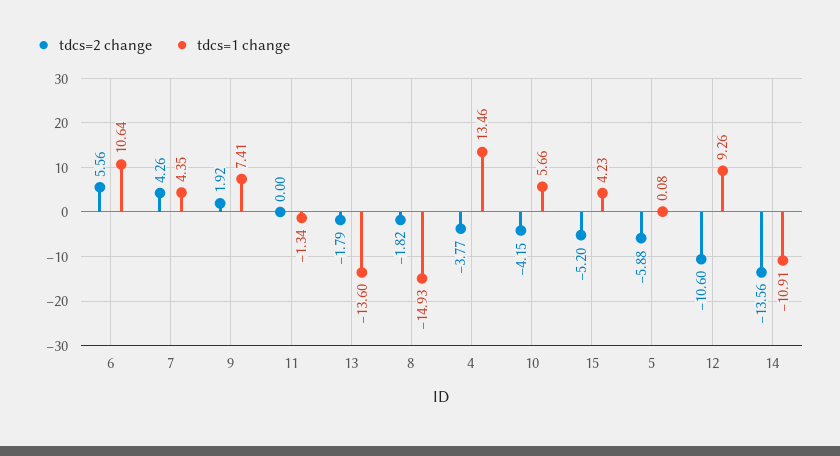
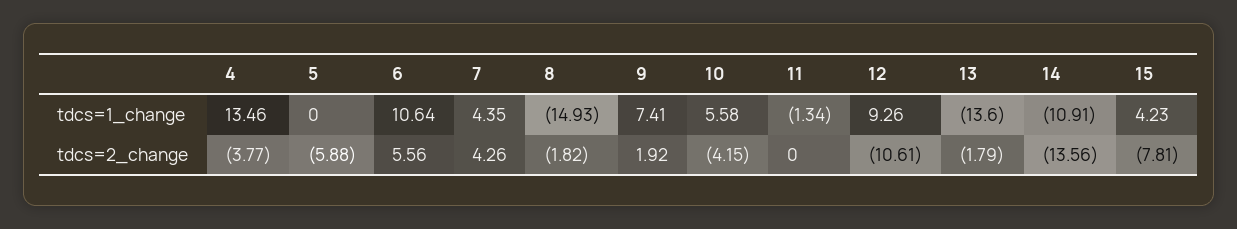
  {
    "tdcs=2 change": {
      "6": 5.56,
      "7": 4.26,
      "9": 1.92,
      "11": 0,
      "13": -1.79,
      "8": -1.82,
      "4": -3.77,
      "10": -4.15,
-     "15": -5.2,
+     "15": -7.81,
      "5": -5.88,
-     "12": -10.6,
+     "12": -10.61,
      "14": -13.56
    },
    "tdcs=1 change": {
      "6": 10.64,
      "7": 4.35,
      "9": 7.41,
      "11": -1.34,
      "13": -13.6,
      "8": -14.93,
      "4": 13.46,
-     "10": 5.66,
+     "10": 5.58,
      "15": 4.23,
-     "5": 0.08,
+     "5": 0,
      "12": 9.26,
      "14": -10.91
    }
  }

